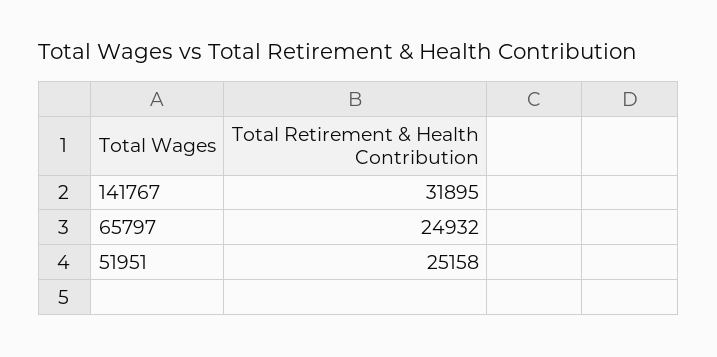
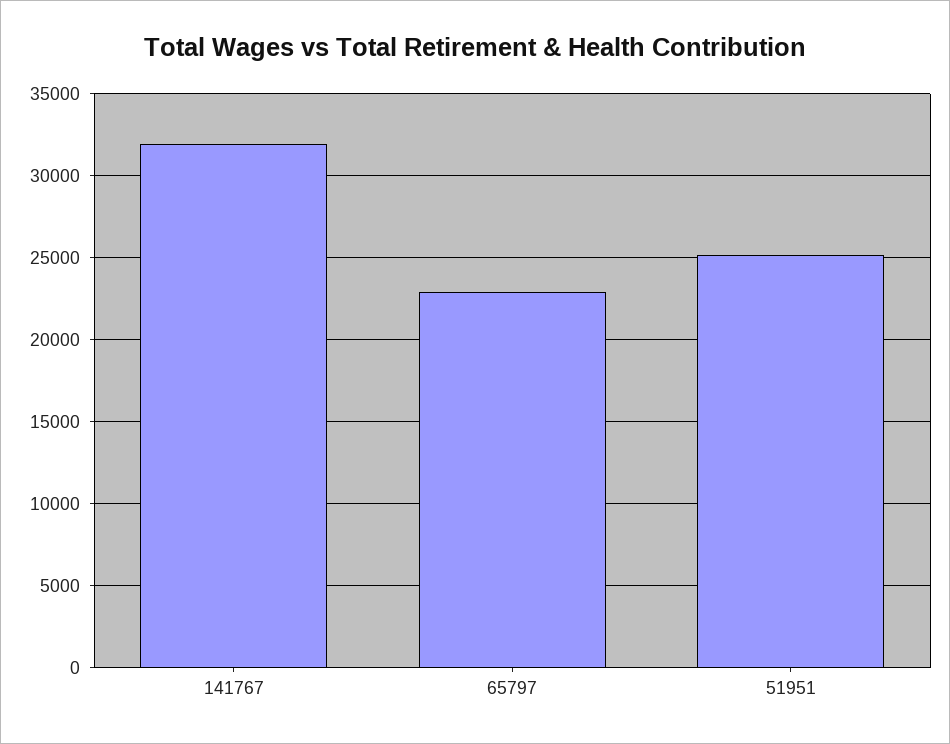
  {
    "141767": 31895,
-   "65797": 24932,
+   "65797": 23000,
    "51951": 25158
  }

